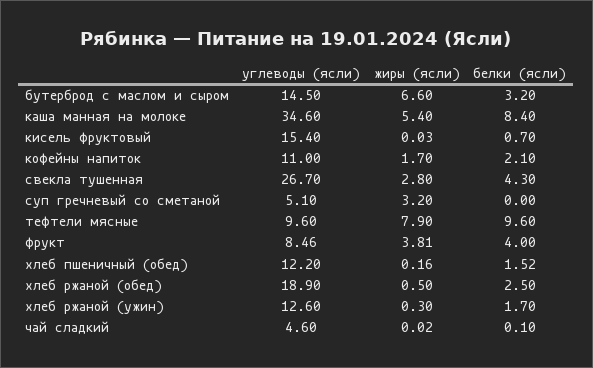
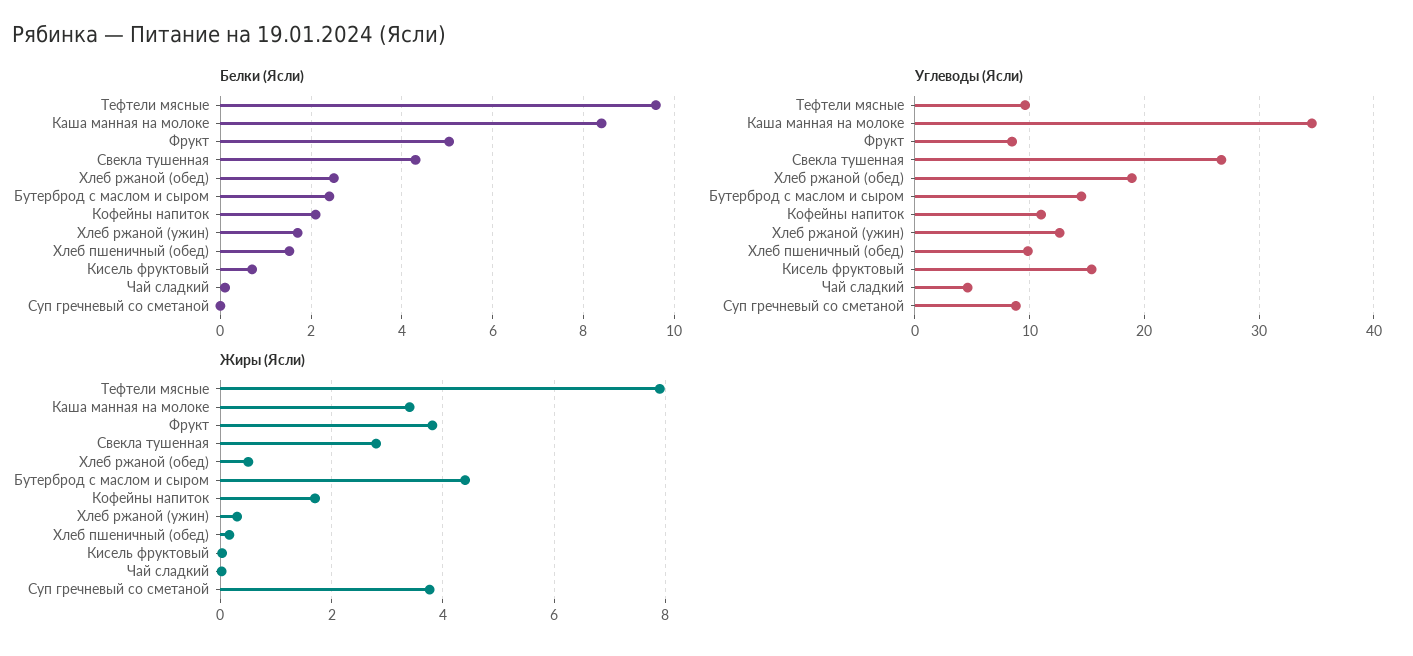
  {
    "углеводы (ясли)": {
      "бутерброд с маслом и сыром": 14.5,
      "каша манная на молоке": 34.6,
      "кисель фруктовый": 15.4,
      "кофейны напиток": 11,
      "свекла тушенная": 26.7,
-     "суп гречневый со сметаной": 5.1,
+     "суп гречневый со сметаной": 9,
      "тефтели мясные": 9.6,
      "фрукт": 8.46,
-     "хлеб пшеничный (обед)": 12.2,
+     "хлеб пшеничный (обед)": 10,
      "хлеб ржаной (обед)": 18.9,
      "хлеб ржаной (ужин)": 12.6,
      "чай сладкий": 4.6
    },
    "жиры (ясли)": {
-     "бутерброд с маслом и сыром": 6.6,
+     "бутерброд с маслом и сыром": 4.4,
-     "каша манная на молоке": 5.4,
+     "каша манная на молоке": 3.4,
      "кисель фруктовый": 0.03,
      "кофейны напиток": 1.7,
      "свекла тушенная": 2.8,
-     "суп гречневый со сметаной": 3.2,
+     "суп гречневый со сметаной": 3.8,
      "тефтели мясные": 7.9,
      "фрукт": 3.81,
      "хлеб пшеничный (обед)": 0.16,
      "хлеб ржаной (обед)": 0.5,
      "хлеб ржаной (ужин)": 0.3,
      "чай сладкий": 0.02
    },
    "белки (ясли)": {
-     "бутерброд с маслом и сыром": 3.2,
+     "бутерброд с маслом и сыром": 2.4,
      "каша манная на молоке": 8.4,
      "кисель фруктовый": 0.7,
      "кофейны напиток": 2.1,
      "свекла тушенная": 4.3,
      "суп гречневый со сметаной": 0,
      "тефтели мясные": 9.6,
-     "фрукт": 4,
+     "фрукт": 5,
      "хлеб пшеничный (обед)": 1.52,
      "хлеб ржаной (обед)": 2.5,
      "хлеб ржаной (ужин)": 1.7,
      "чай сладкий": 0.1
    }
  }

